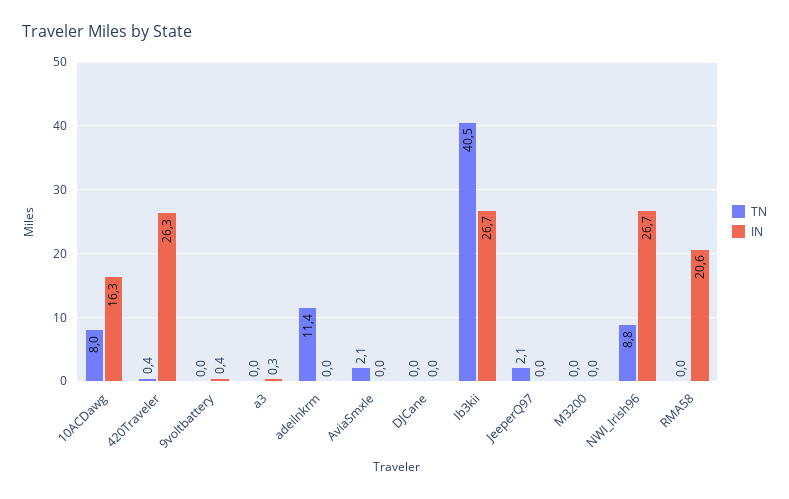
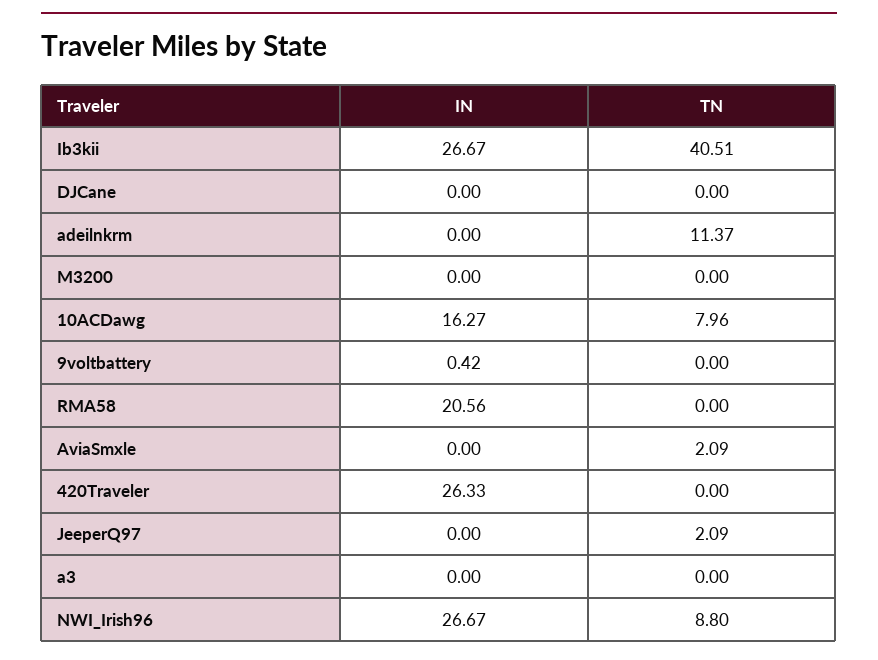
  {
    "TN": {
      "10ACDawg": 7.96,
-     "420Traveler": 0.4,
+     "420Traveler": 0,
      "9voltbattery": 0,
      "a3": 0,
      "adeilnkrm": 11.37,
      "AviaSmxle": 2.09,
      "DJCane": 0,
      "Ib3kii": 40.51,
      "JeeperQ97": 2.09,
      "M3200": 0,
      "NWI_Irish96": 8.8,
      "RMA58": 0
    },
    "IN": {
      "10ACDawg": 16.27,
      "420Traveler": 26.33,
      "9voltbattery": 0.42,
-     "a3": 0.3,
+     "a3": 0,
      "adeilnkrm": 0,
      "AviaSmxle": 0,
      "DJCane": 0,
      "Ib3kii": 26.67,
      "JeeperQ97": 0,
      "M3200": 0,
      "NWI_Irish96": 26.67,
      "RMA58": 20.56
    }
  }

